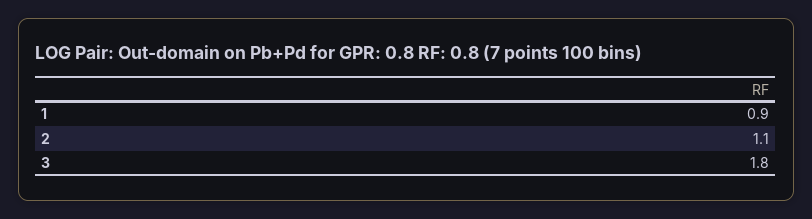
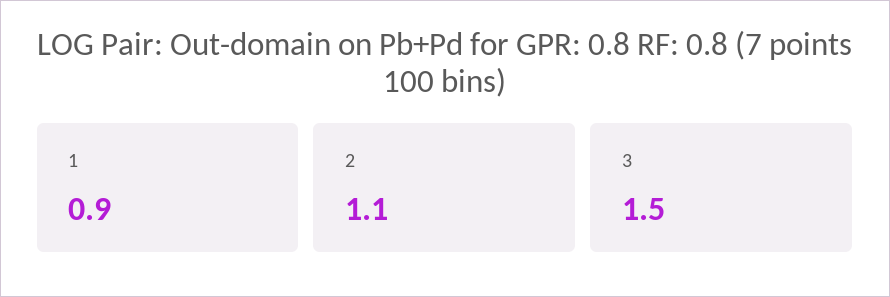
  {
    "1": 0.9,
    "2": 1.1,
-   "3": 1.8
+   "3": 1.5
  }

